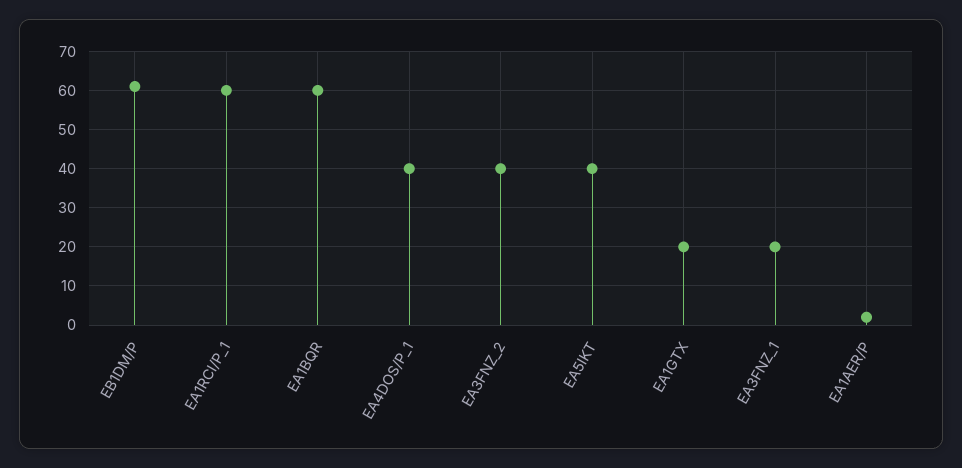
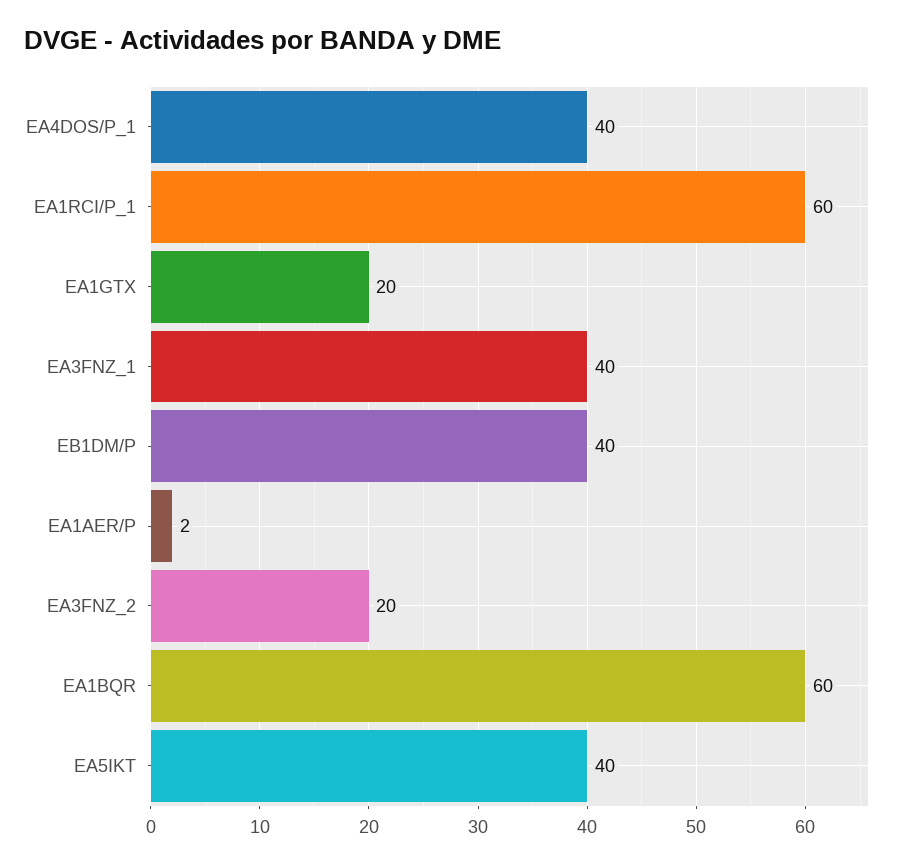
  {
-   "EB1DM/P": 60,
+   "EB1DM/P": 40,
    "EA1RCI/P_1": 60,
    "EA1BQR": 60,
    "EA4DOS/P_1": 40,
-   "EA3FNZ_2": 40,
+   "EA3FNZ_2": 20,
    "EA5IKT": 40,
    "EA1GTX": 20,
-   "EA3FNZ_1": 20,
+   "EA3FNZ_1": 40,
    "EA1AER/P": 2
  }

